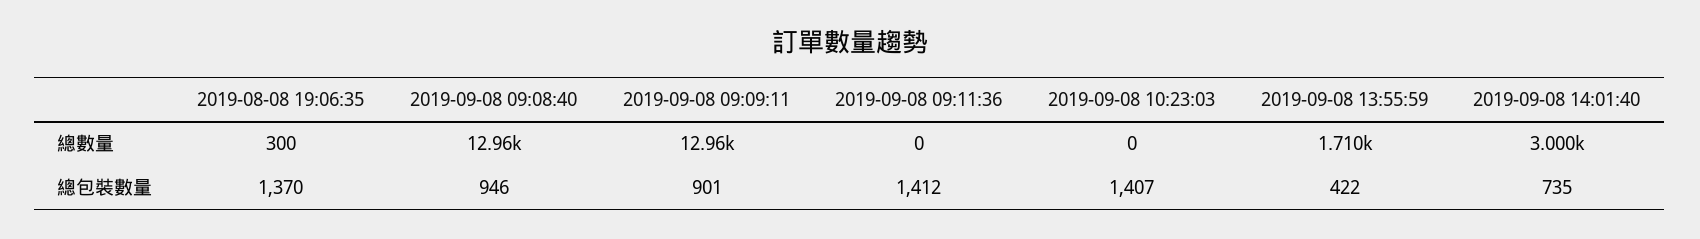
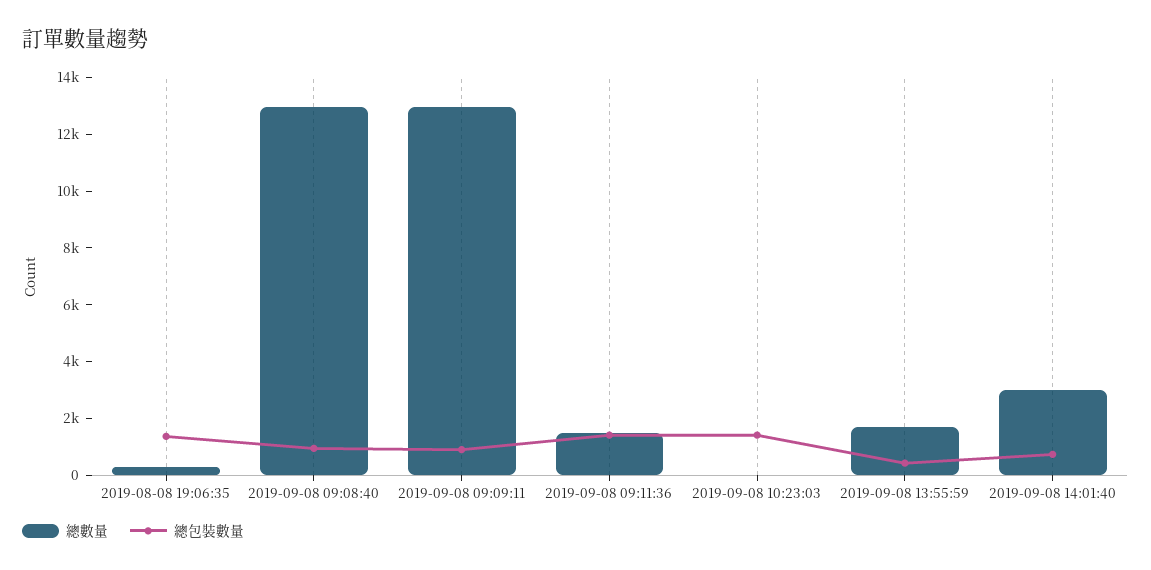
  {
    "總數量": {
      "2019-08-08 19:06:35": 300,
      "2019-09-08 09:08:40": 12960,
      "2019-09-08 09:09:11": 12960,
-     "2019-09-08 09:11:36": 0,
+     "2019-09-08 09:11:36": 1500,
      "2019-09-08 10:23:03": 0,
      "2019-09-08 13:55:59": 1710,
      "2019-09-08 14:01:40": 3000
    },
    "總包裝數量": {
      "2019-08-08 19:06:35": 1370,
      "2019-09-08 09:08:40": 946,
      "2019-09-08 09:09:11": 901,
      "2019-09-08 09:11:36": 1412,
      "2019-09-08 10:23:03": 1407,
      "2019-09-08 13:55:59": 422,
      "2019-09-08 14:01:40": 735
    }
  }

